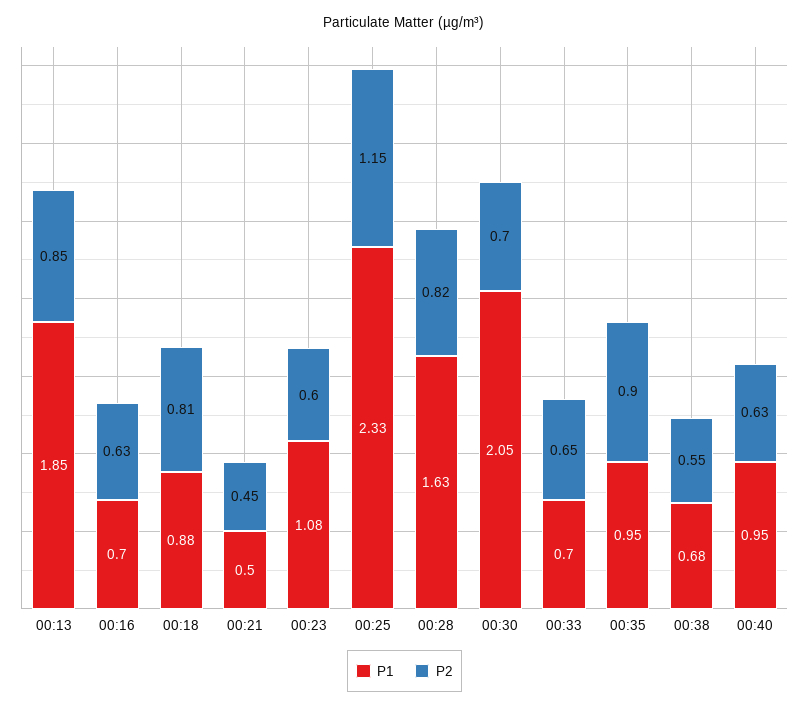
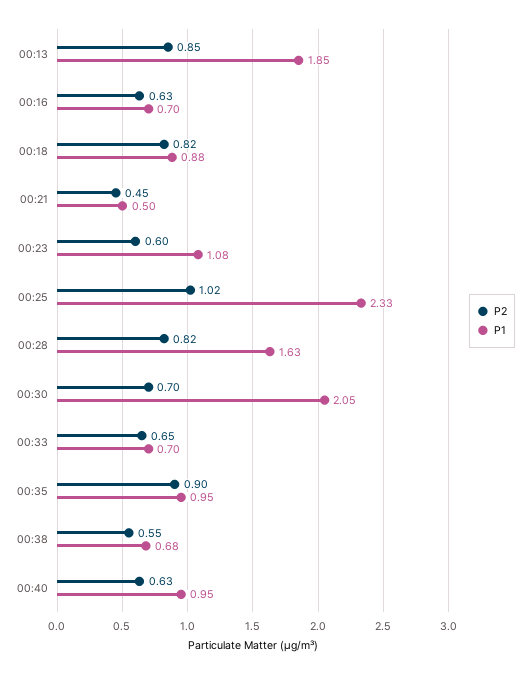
  {
    "P1": {
      "00:13": 1.85,
      "00:16": 0.7,
      "00:18": 0.88,
      "00:21": 0.5,
      "00:23": 1.08,
      "00:25": 2.33,
      "00:28": 1.63,
      "00:30": 2.05,
      "00:33": 0.7,
      "00:35": 0.95,
      "00:38": 0.68,
      "00:40": 0.95
    },
    "P2": {
      "00:13": 0.85,
      "00:16": 0.63,
-     "00:18": 0.81,
+     "00:18": 0.82,
      "00:21": 0.45,
      "00:23": 0.6,
-     "00:25": 1.15,
+     "00:25": 1.02,
      "00:28": 0.82,
      "00:30": 0.7,
      "00:33": 0.65,
      "00:35": 0.9,
      "00:38": 0.55,
      "00:40": 0.63
    }
  }

